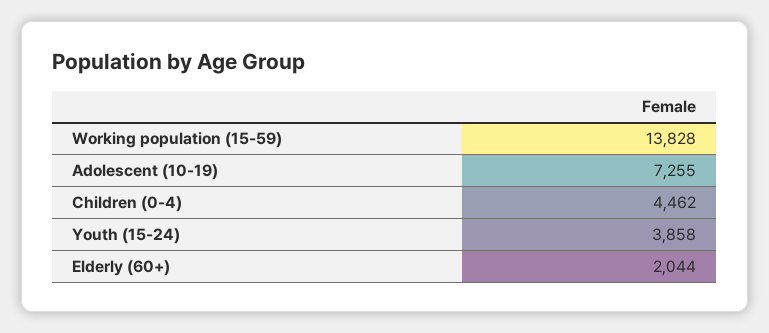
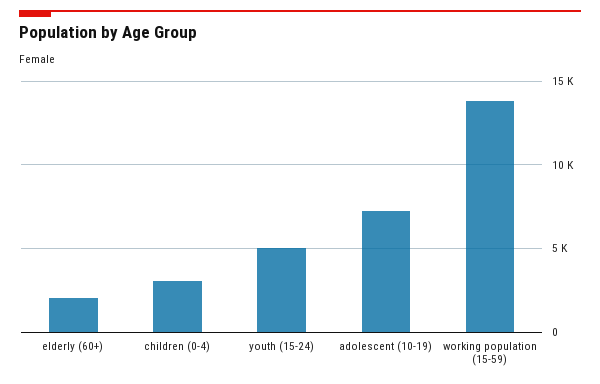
  {
    "Working population (15-59)": 13828,
    "Adolescent (10-19)": 7255,
-   "Children (0-4)": 4462,
+   "Children (0-4)": 3000,
-   "Youth (15-24)": 3858,
+   "Youth (15-24)": 5000,
    "Elderly (60+)": 2044
  }

